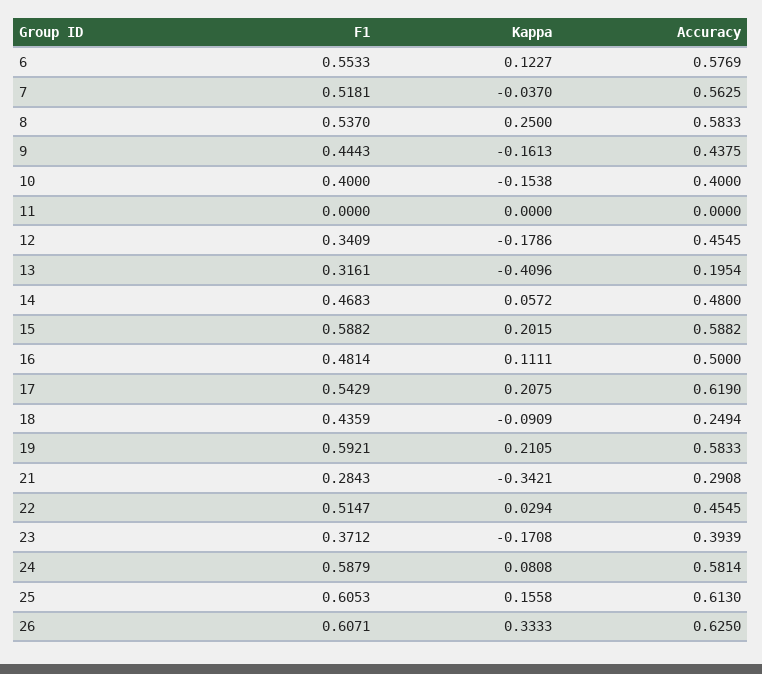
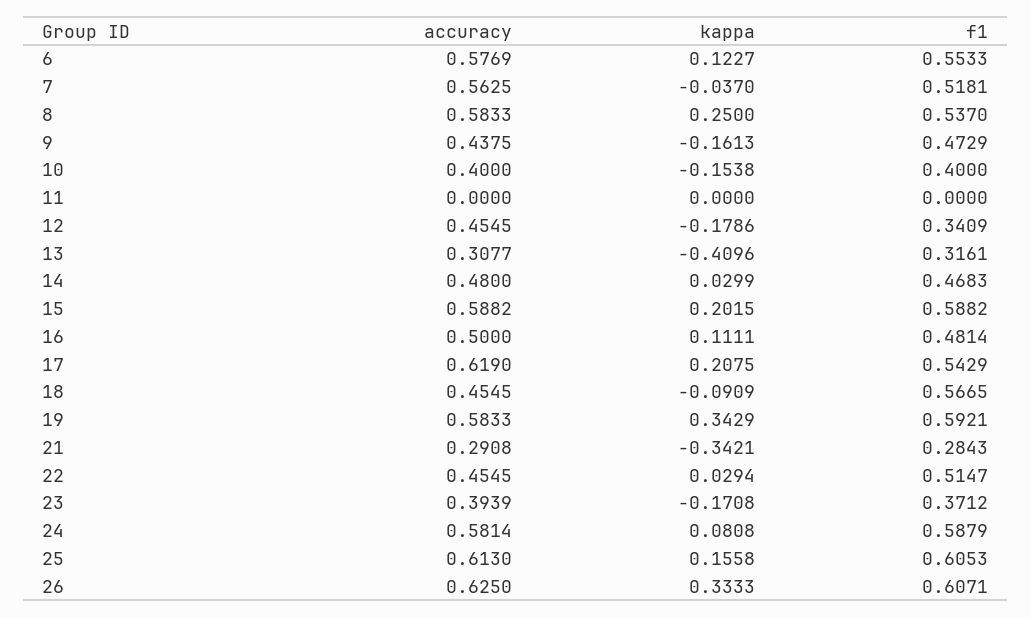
  {
    "F1": {
      "6": 0.5533,
      "7": 0.5181,
      "8": 0.537,
-     "9": 0.4443,
+     "9": 0.4729,
      "10": 0.4,
      "11": 0,
      "12": 0.3409,
      "13": 0.3161,
      "14": 0.4683,
      "15": 0.5882,
      "16": 0.4814,
      "17": 0.5429,
-     "18": 0.4359,
+     "18": 0.5665,
      "19": 0.5921,
      "21": 0.2843,
      "22": 0.5147,
      "23": 0.3712,
      "24": 0.5879,
      "25": 0.6053,
      "26": 0.6071
    },
    "Kappa": {
      "6": 0.1227,
      "7": -0.037,
      "8": 0.25,
      "9": -0.1613,
      "10": -0.1538,
      "11": 0,
      "12": -0.1786,
      "13": -0.4096,
-     "14": 0.0572,
+     "14": 0.0299,
      "15": 0.2015,
      "16": 0.1111,
      "17": 0.2075,
      "18": -0.0909,
-     "19": 0.2105,
+     "19": 0.3429,
      "21": -0.3421,
      "22": 0.0294,
      "23": -0.1708,
      "24": 0.0808,
      "25": 0.1558,
      "26": 0.3333
    },
    "Accuracy": {
      "6": 0.5769,
      "7": 0.5625,
      "8": 0.5833,
      "9": 0.4375,
      "10": 0.4,
      "11": 0,
      "12": 0.4545,
-     "13": 0.1954,
+     "13": 0.3077,
      "14": 0.48,
      "15": 0.5882,
      "16": 0.5,
      "17": 0.619,
-     "18": 0.2494,
+     "18": 0.4545,
      "19": 0.5833,
      "21": 0.2908,
      "22": 0.4545,
      "23": 0.3939,
      "24": 0.5814,
      "25": 0.613,
      "26": 0.625
    }
  }

